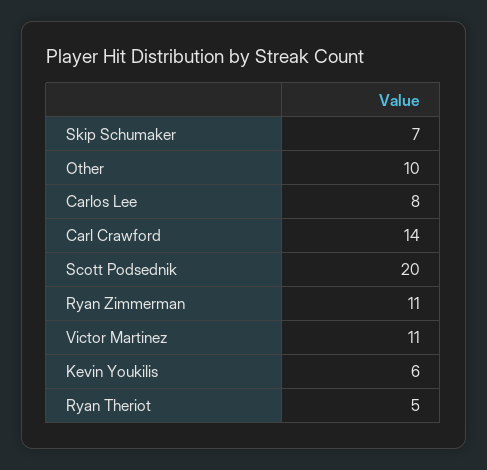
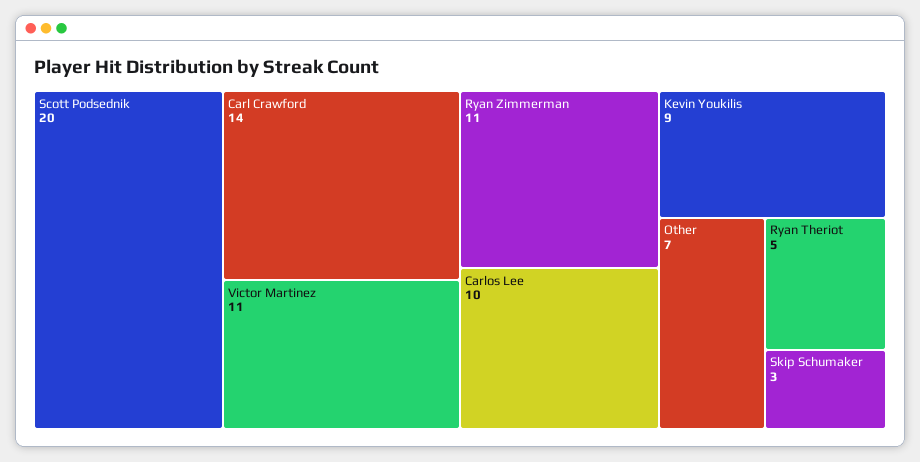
  {
-   "Skip Schumaker": 7,
+   "Skip Schumaker": 3,
-   "Other": 10,
+   "Other": 7,
-   "Carlos Lee": 8,
+   "Carlos Lee": 10,
    "Carl Crawford": 14,
    "Scott Podsednik": 20,
    "Ryan Zimmerman": 11,
    "Victor Martinez": 11,
-   "Kevin Youkilis": 6,
+   "Kevin Youkilis": 9,
    "Ryan Theriot": 5
  }

